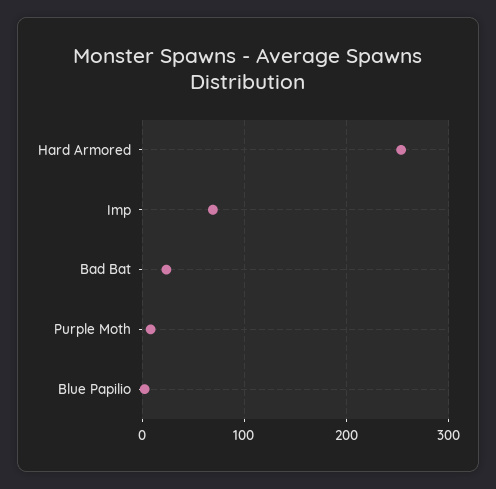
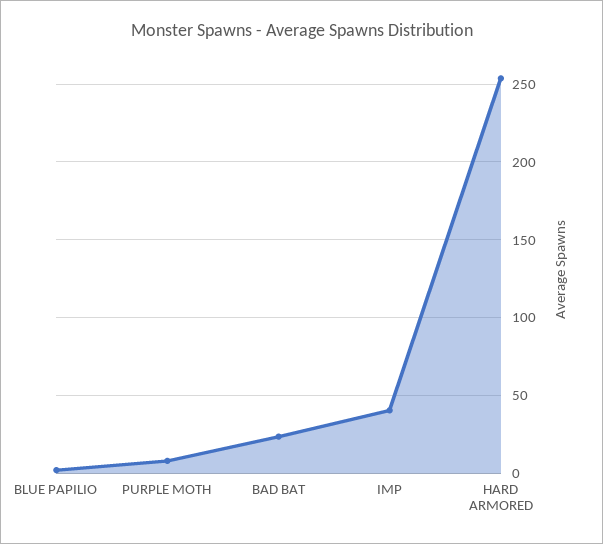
  {
    "Hard Armored": 255,
-   "Imp": 70,
+   "Imp": 40,
    "Bad Bat": 25,
    "Purple Moth": 10,
    "Blue Papilio": 0
  }

